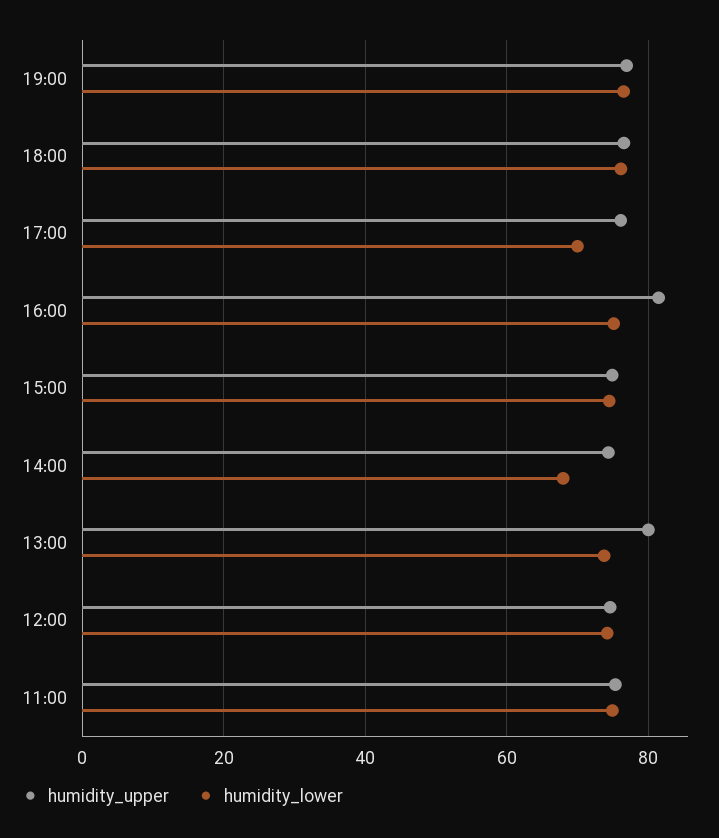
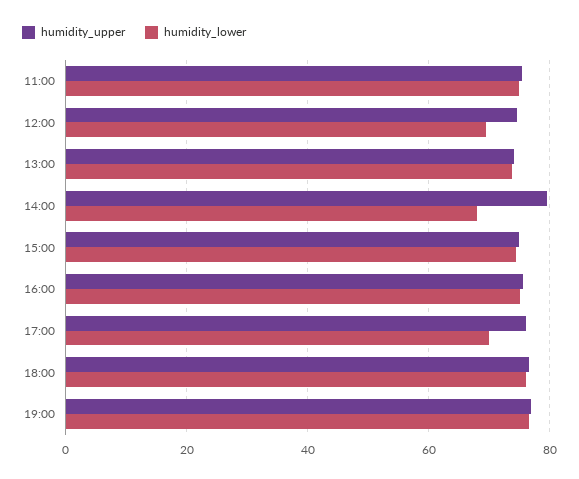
  {
    "humidity_upper": {
      "19:00": 76,
      "18:00": 76,
      "17:00": 76,
-     "16:00": 82,
+     "16:00": 76,
      "15:00": 74,
-     "14:00": 74,
+     "14:00": 80,
-     "13:00": 80,
+     "13:00": 74,
      "12:00": 74,
      "11:00": 76
    },
    "humidity_lower": {
      "19:00": 76,
      "18:00": 76,
      "17:00": 70,
      "16:00": 76,
      "15:00": 74,
      "14:00": 68,
      "13:00": 74,
-     "12:00": 74,
+     "12:00": 70,
      "11:00": 74
    }
  }

